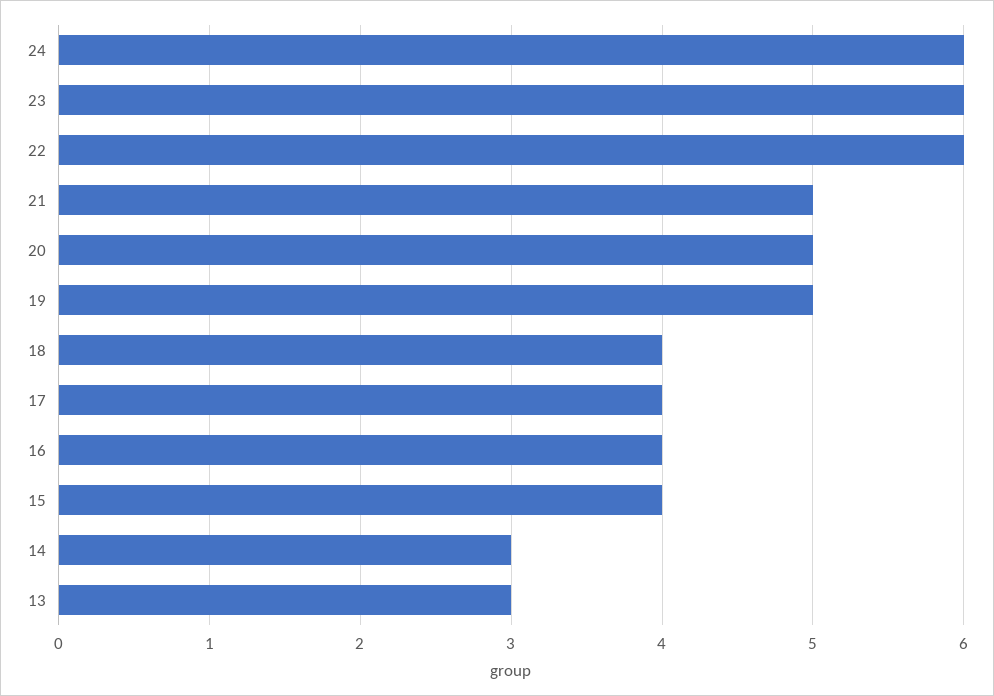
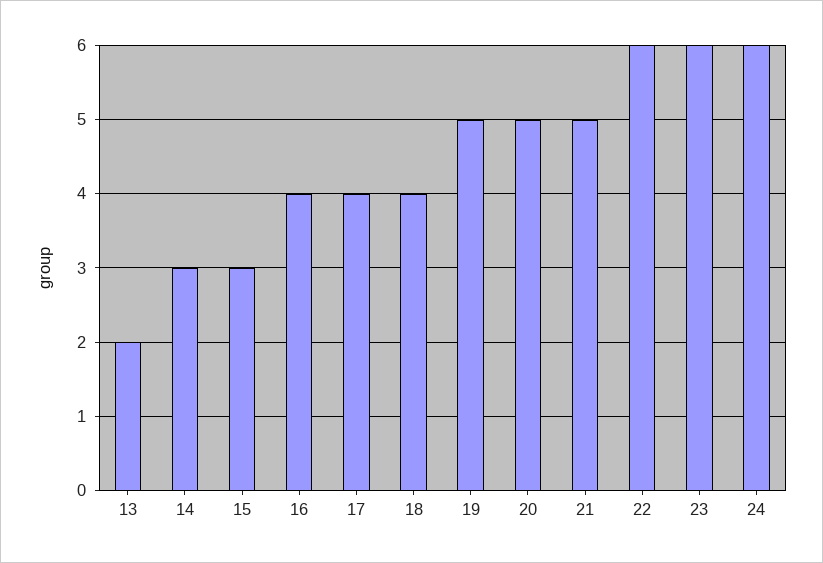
  {
    "24": 6,
    "23": 6,
    "22": 6,
    "21": 5,
    "20": 5,
    "19": 5,
    "18": 4,
    "17": 4,
    "16": 4,
-   "15": 4,
+   "15": 3,
    "14": 3,
-   "13": 3
+   "13": 2
  }

